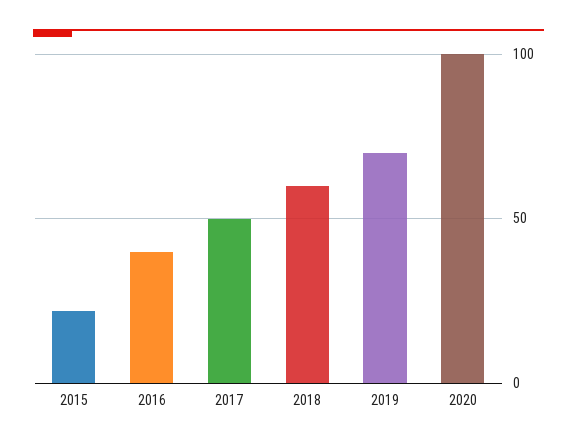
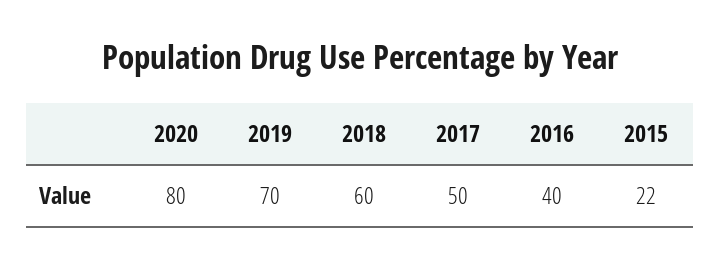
  {
    "2015": 22,
    "2016": 40,
    "2017": 50,
    "2018": 60,
    "2019": 70,
-   "2020": 100
+   "2020": 80
  }

